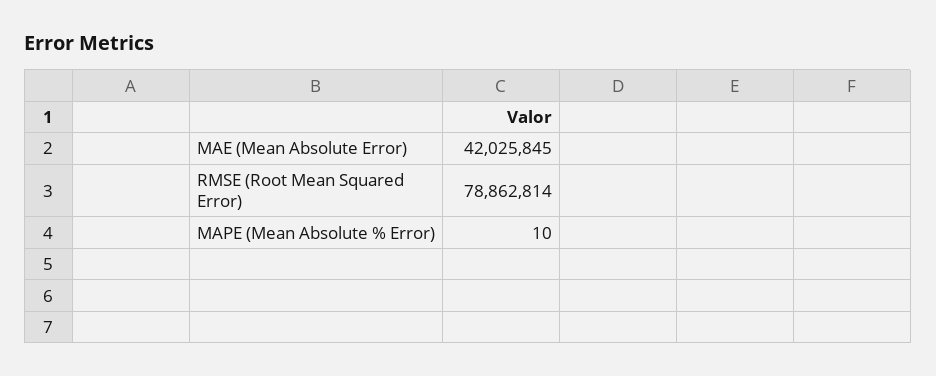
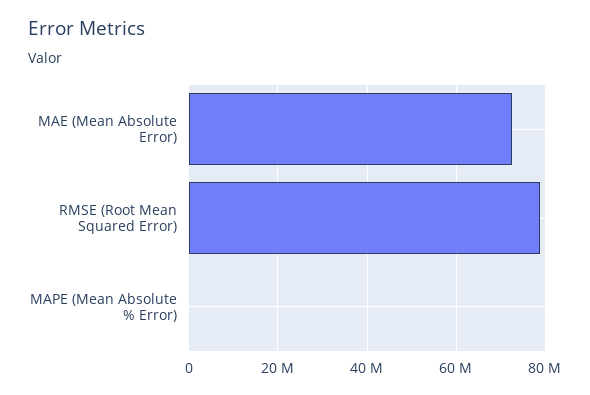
  {
-   "MAE (Mean Absolute Error)": 42025845,
+   "MAE (Mean Absolute Error)": 72000000,
    "RMSE (Root Mean Squared Error)": 78862814,
    "MAPE (Mean Absolute % Error)": 10
  }

